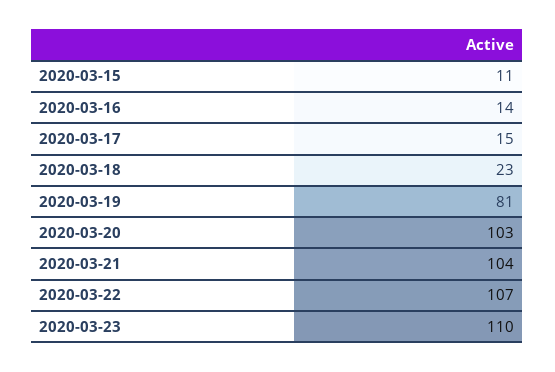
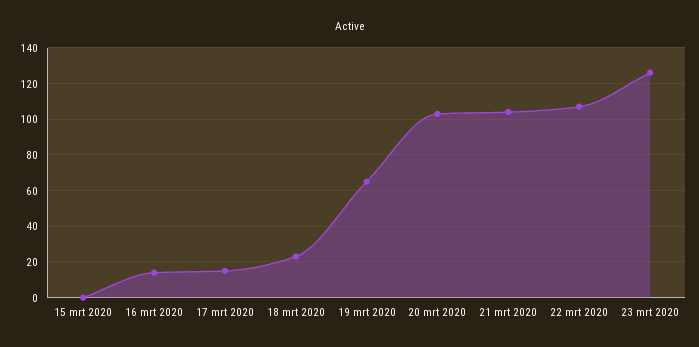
  {
-   "2020-03-15": 11,
+   "2020-03-15": 0,
    "2020-03-16": 14,
    "2020-03-17": 15,
    "2020-03-18": 23,
-   "2020-03-19": 81,
+   "2020-03-19": 65,
    "2020-03-20": 103,
    "2020-03-21": 104,
    "2020-03-22": 107,
-   "2020-03-23": 110
+   "2020-03-23": 125
  }

